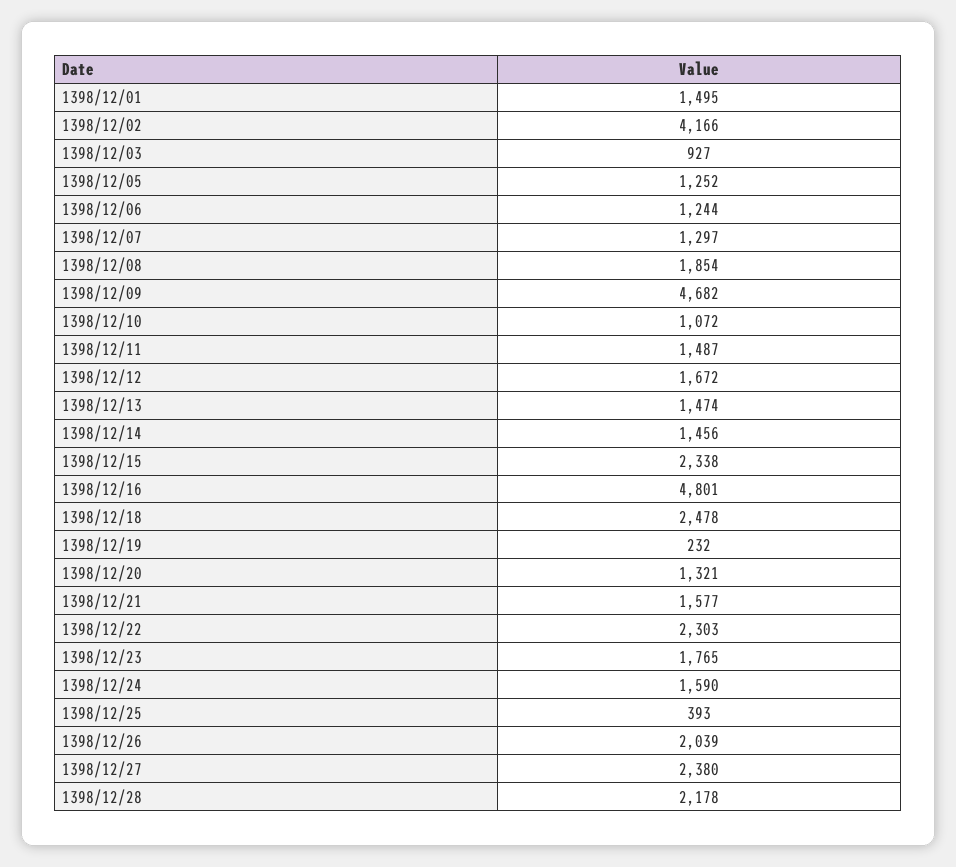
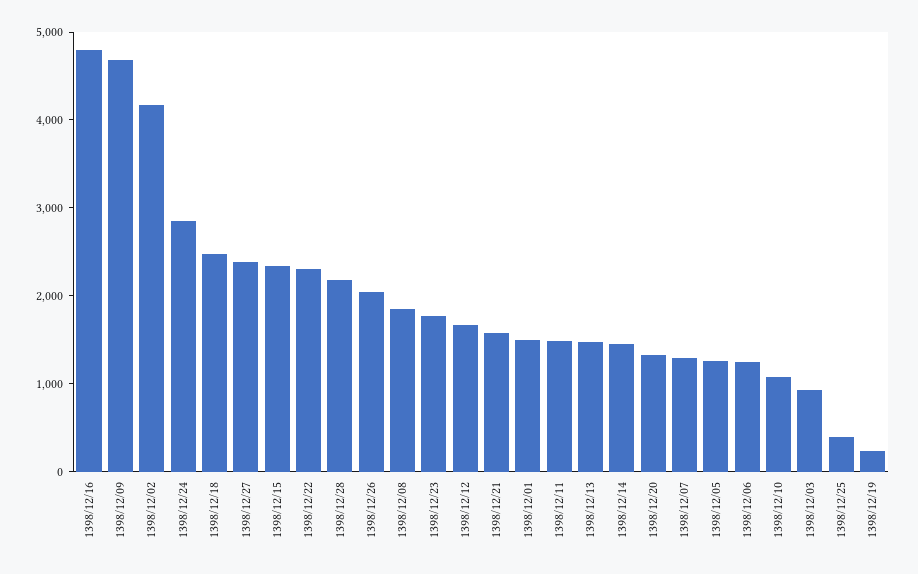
  {
    "1398/12/01": 1495,
    "1398/12/02": 4166,
    "1398/12/03": 927,
    "1398/12/05": 1252,
    "1398/12/06": 1244,
    "1398/12/07": 1297,
    "1398/12/08": 1854,
    "1398/12/09": 4682,
    "1398/12/10": 1072,
    "1398/12/11": 1487,
    "1398/12/12": 1672,
    "1398/12/13": 1474,
    "1398/12/14": 1456,
    "1398/12/15": 2338,
    "1398/12/16": 4801,
    "1398/12/18": 2478,
    "1398/12/19": 232,
    "1398/12/20": 1321,
    "1398/12/21": 1577,
    "1398/12/22": 2303,
    "1398/12/23": 1765,
-   "1398/12/24": 1590,
+   "1398/12/24": 2800,
    "1398/12/25": 393,
    "1398/12/26": 2039,
    "1398/12/27": 2380,
    "1398/12/28": 2178
  }

